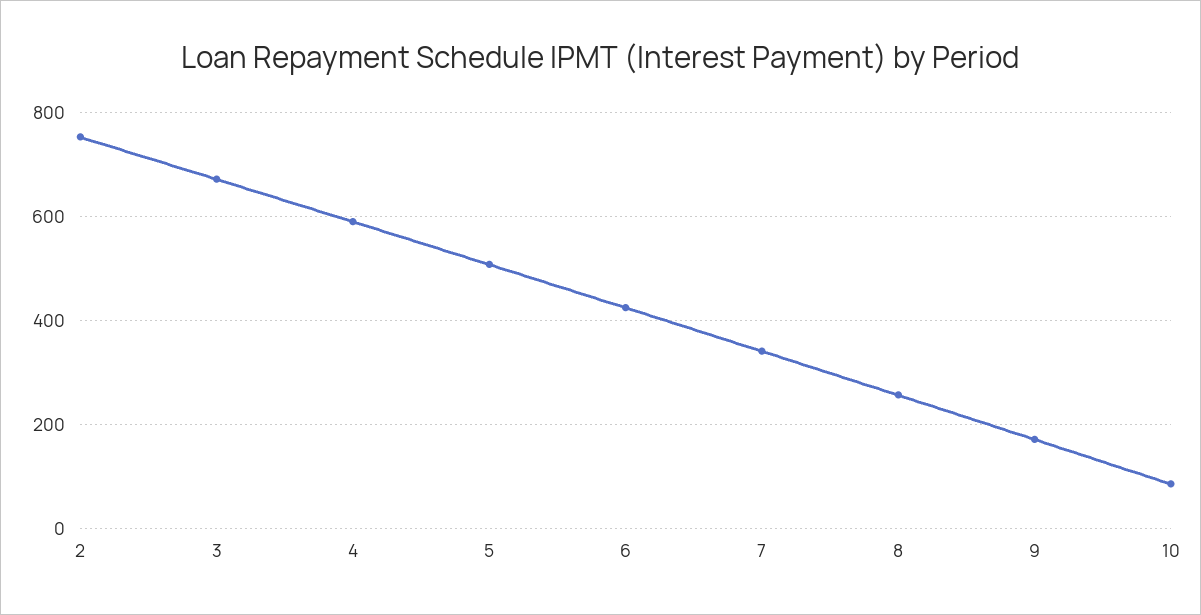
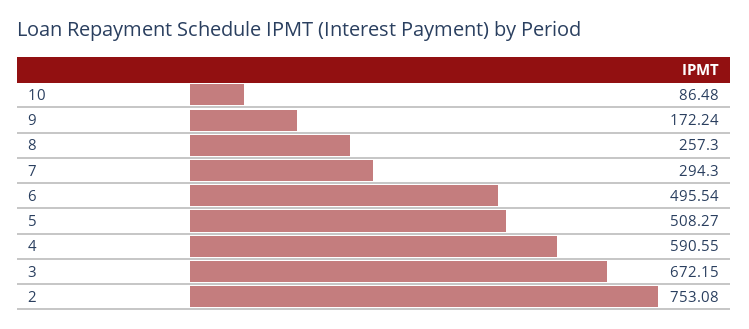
  {
    "2": 753.08,
    "3": 672.15,
    "4": 590.55,
    "5": 508.27,
-   "6": 420,
+   "6": 495.54,
-   "7": 340,
+   "7": 294.3,
    "8": 257.3,
    "9": 172.24,
    "10": 86.48
  }

